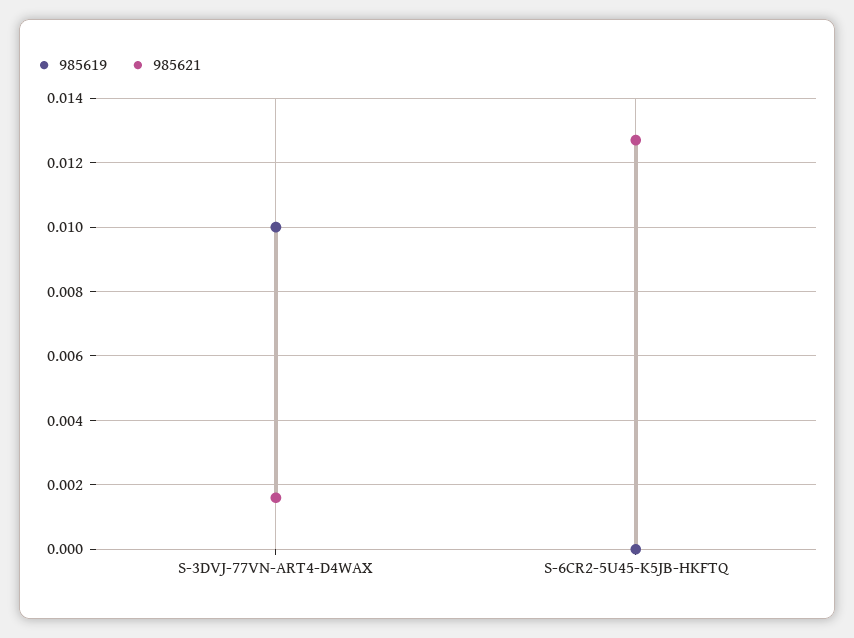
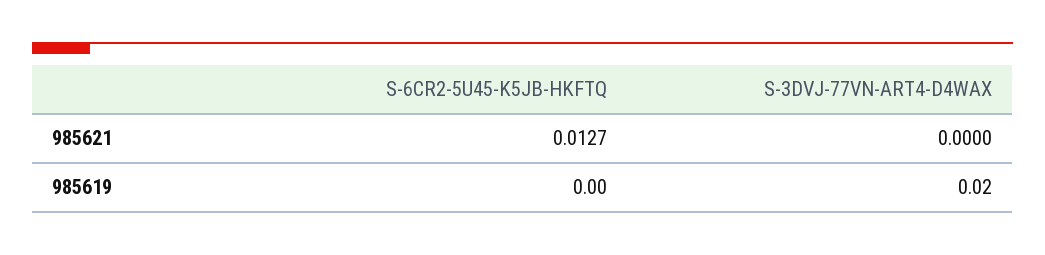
  {
    "985619": {
-     "S-3DVJ-77VN-ART4-D4WAX": 0.01,
+     "S-3DVJ-77VN-ART4-D4WAX": 0.02,
      "S-6CR2-5U45-K5JB-HKFTQ": 0
    },
    "985621": {
-     "S-3DVJ-77VN-ART4-D4WAX": 0.0015,
+     "S-3DVJ-77VN-ART4-D4WAX": 0,
      "S-6CR2-5U45-K5JB-HKFTQ": 0.0127
    }
  }

